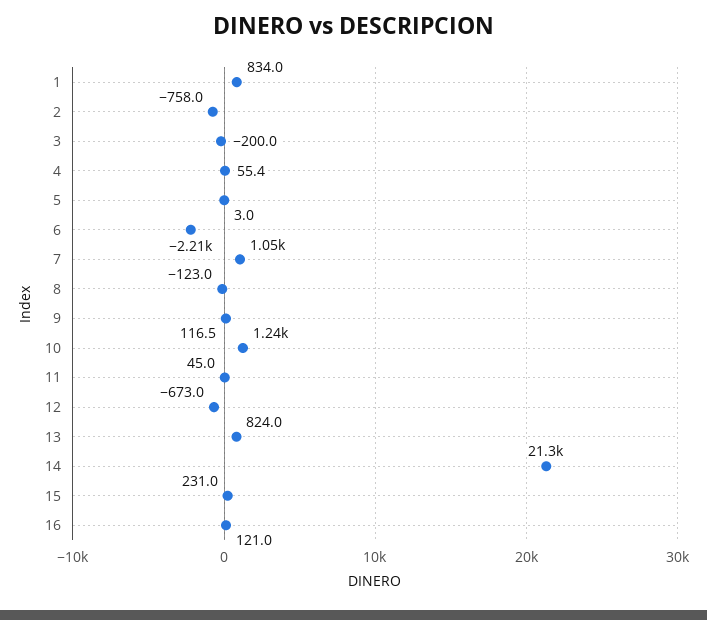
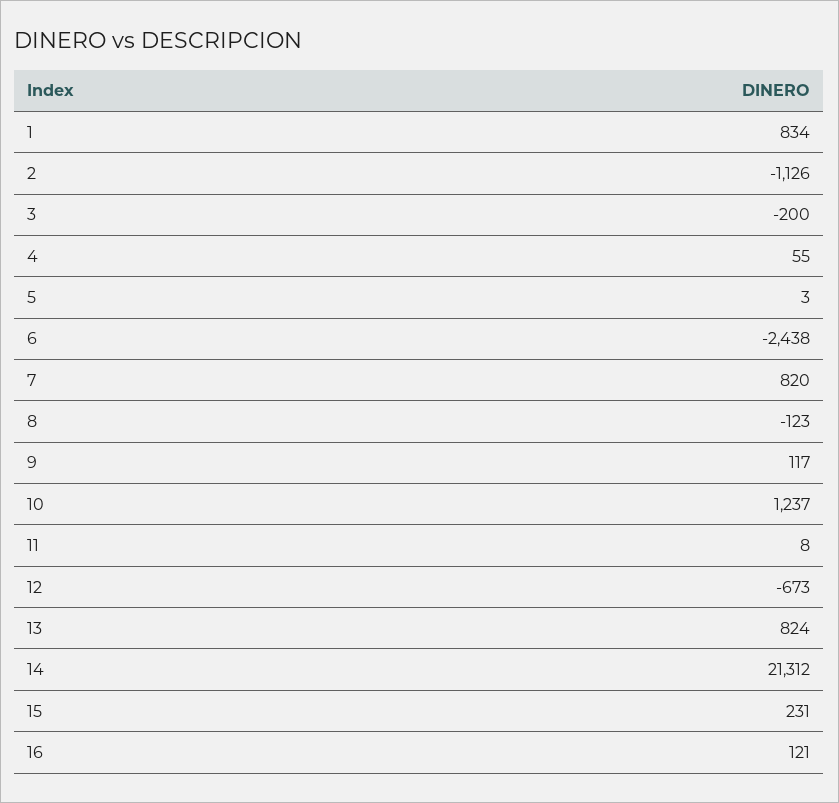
  {
    "1": 834,
-   "2": -758,
+   "2": -1126,
    "3": -200,
    "4": 55.4,
    "5": 3,
-   "6": -2210,
+   "6": -2438,
-   "7": 1050,
+   "7": 820,
    "8": -123,
    "9": 116.5,
    "10": 1237,
-   "11": 45,
+   "11": 8,
    "12": -673,
    "13": 824,
    "14": 21312,
    "15": 231,
    "16": 121
  }

